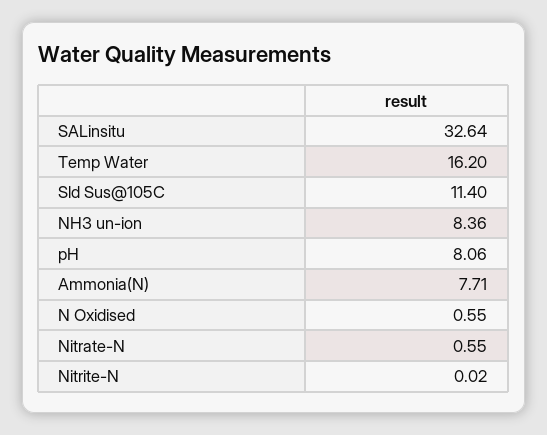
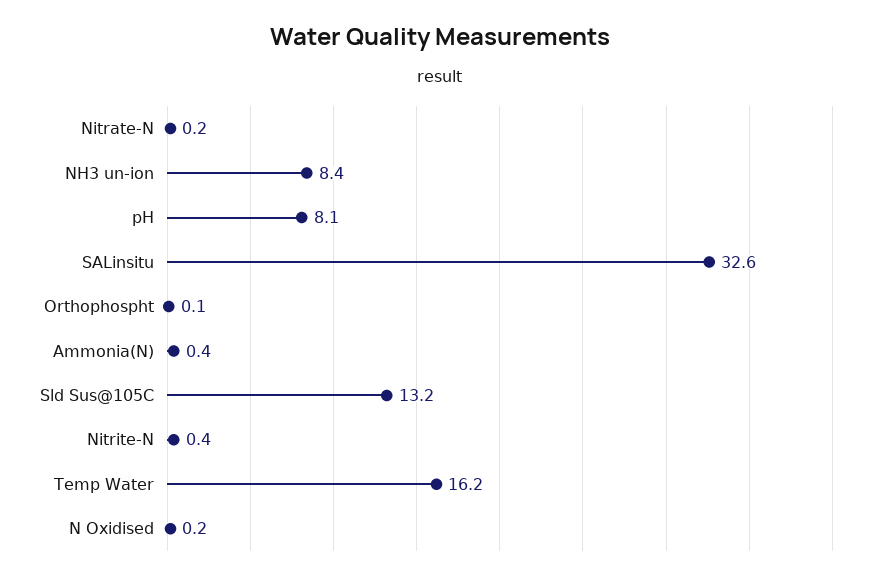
  {
    "SALinsitu": 32.64,
    "Temp Water": 16.2,
-   "Sld Sus@105C": 11.4,
+   "Sld Sus@105C": 13.2,
    "NH3 un-ion": 8.36,
    "pH": 8.06,
-   "Ammonia(N)": 7.71,
+   "Ammonia(N)": 0.4,
-   "N Oxidised": 0.55,
+   "N Oxidised": 0.2,
-   "Nitrate-N": 0.55,
+   "Nitrate-N": 0.2,
-   "Nitrite-N": 0.02
+   "Nitrite-N": 0.4,
+   "Orthophospht": 0.1
  }

